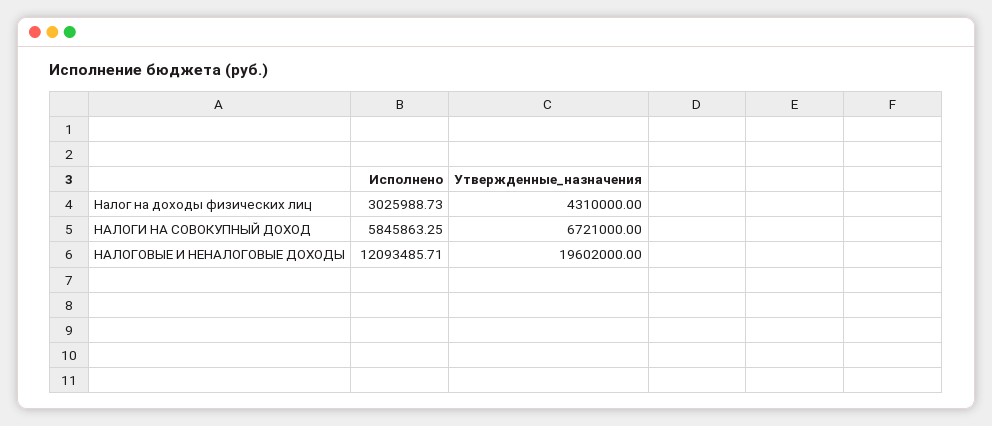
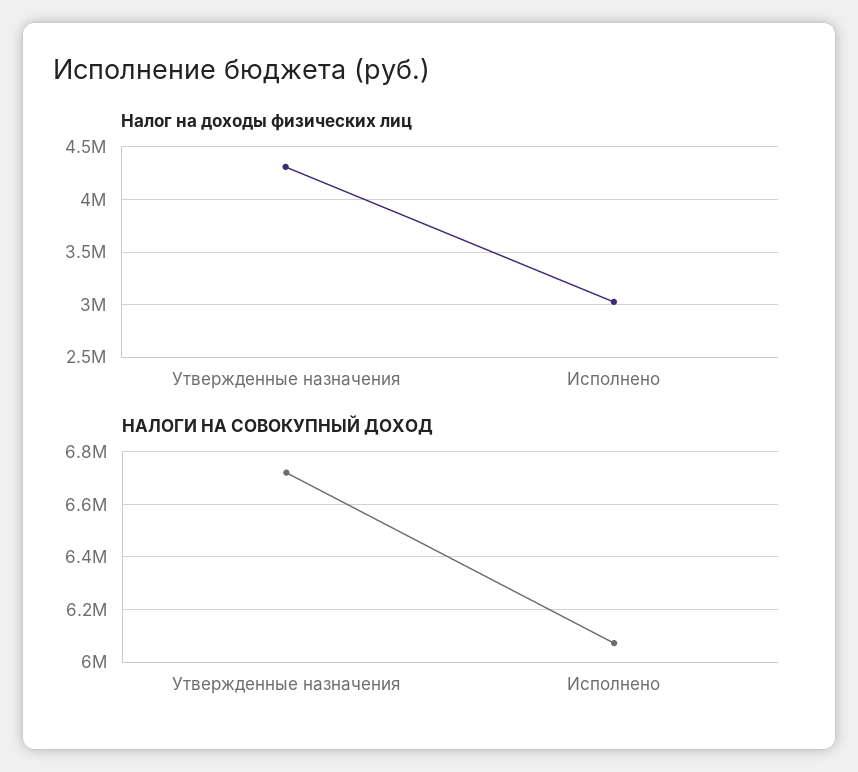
  {
    "Налог на доходы физических лиц": {
      "Исполнено": 3025988.73,
      "Утвержденные_назначения": 4310000
    },
    "НАЛОГИ НА СОВОКУПНЫЙ ДОХОД": {
-     "Исполнено": 5845863.25,
+     "Исполнено": 6075000,
      "Утвержденные_назначения": 6721000
-   },
+   }
-   "НАЛОГОВЫЕ И НЕНАЛОГОВЫЕ ДОХОДЫ": {
-     "Исполнено": 12093485.71,
-     "Утвержденные_назначения": 19602000
-   }
  }

